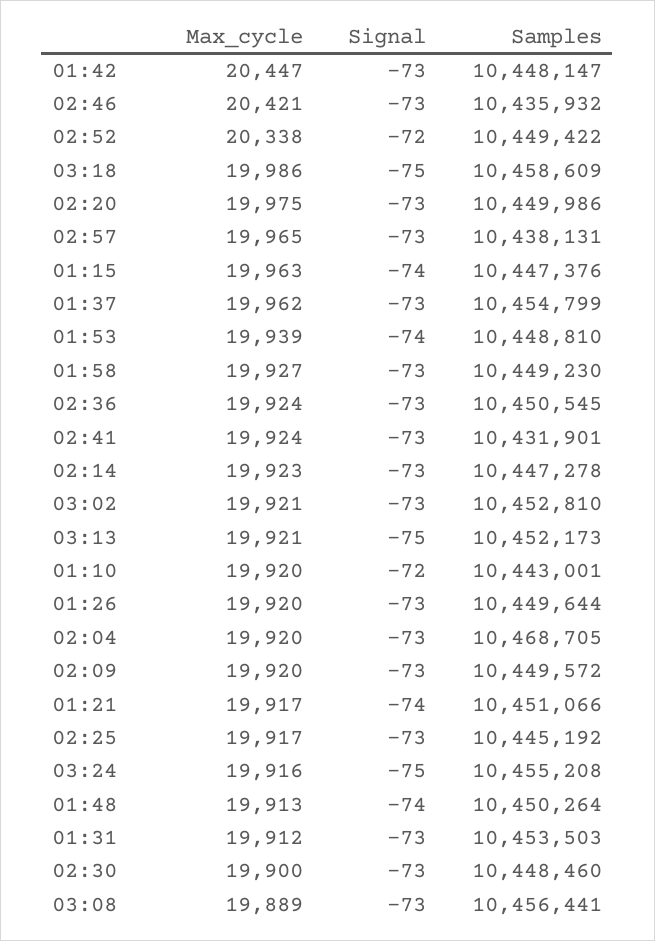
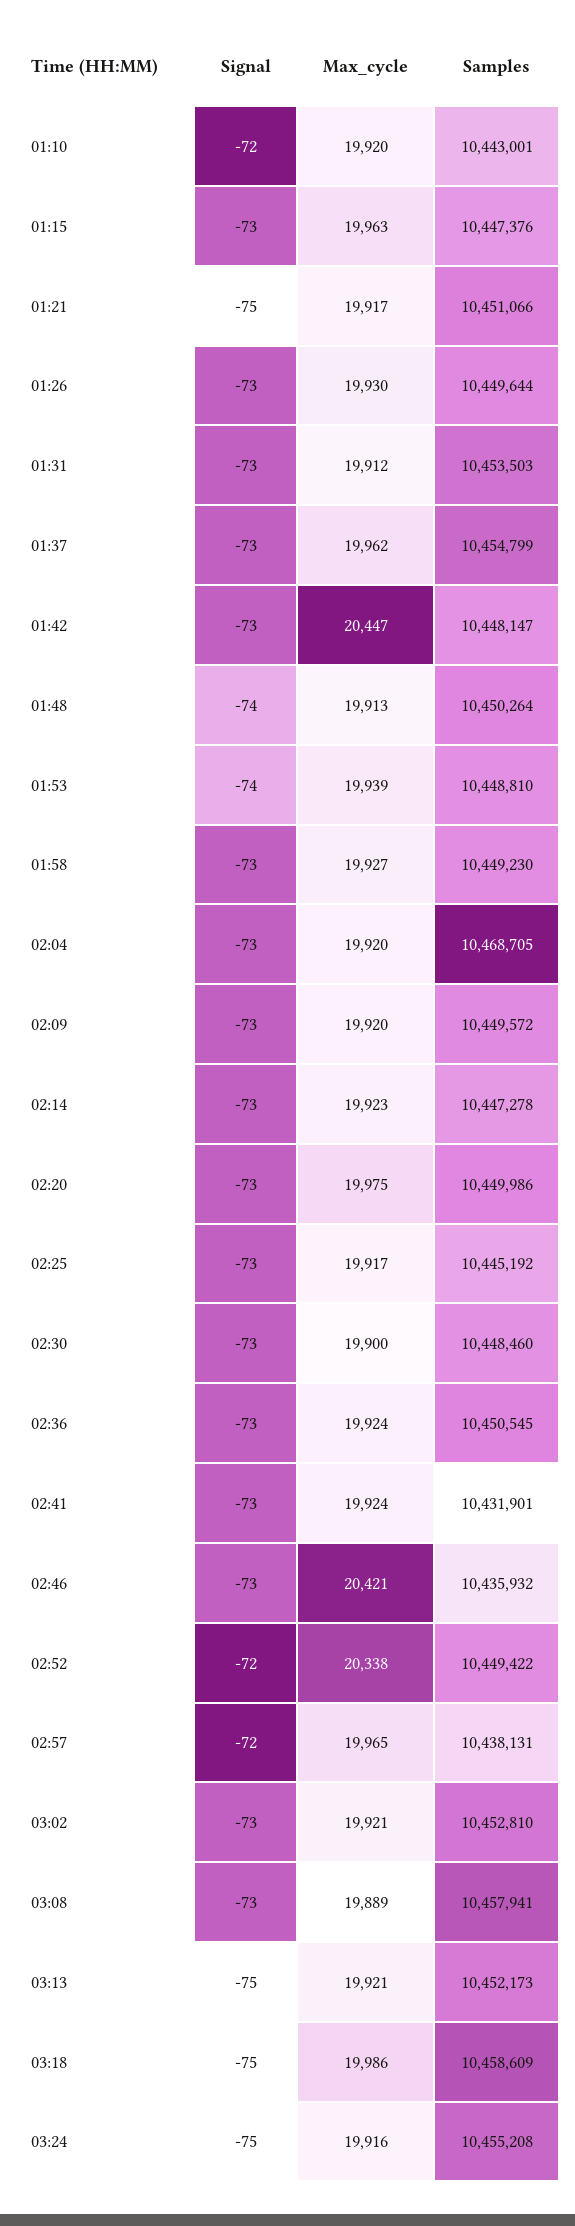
  {
    "Max_cycle": {
      "01:42": 20447,
      "02:46": 20421,
      "02:52": 20338,
      "03:18": 19986,
      "02:20": 19975,
      "02:57": 19965,
      "01:15": 19963,
      "01:37": 19962,
      "01:53": 19939,
      "01:58": 19927,
      "02:36": 19924,
      "02:41": 19924,
      "02:14": 19923,
      "03:02": 19921,
      "03:13": 19921,
      "01:10": 19920,
-     "01:26": 19920,
+     "01:26": 19930,
      "02:04": 19920,
      "02:09": 19920,
      "01:21": 19917,
      "02:25": 19917,
      "03:24": 19916,
      "01:48": 19913,
      "01:31": 19912,
      "02:30": 19900,
      "03:08": 19889
    },
    "Signal": {
      "01:42": -73,
      "02:46": -73,
      "02:52": -72,
      "03:18": -75,
      "02:20": -73,
-     "02:57": -73,
+     "02:57": -72,
-     "01:15": -74,
+     "01:15": -73,
      "01:37": -73,
      "01:53": -74,
      "01:58": -73,
      "02:36": -73,
      "02:41": -73,
      "02:14": -73,
      "03:02": -73,
      "03:13": -75,
      "01:10": -72,
      "01:26": -73,
      "02:04": -73,
      "02:09": -73,
-     "01:21": -74,
+     "01:21": -75,
      "02:25": -73,
      "03:24": -75,
      "01:48": -74,
      "01:31": -73,
      "02:30": -73,
      "03:08": -73
    },
    "Samples": {
      "01:42": 10448147,
      "02:46": 10435932,
      "02:52": 10449422,
      "03:18": 10458609,
      "02:20": 10449986,
      "02:57": 10438131,
      "01:15": 10447376,
      "01:37": 10454799,
      "01:53": 10448810,
      "01:58": 10449230,
      "02:36": 10450545,
      "02:41": 10431901,
      "02:14": 10447278,
      "03:02": 10452810,
      "03:13": 10452173,
      "01:10": 10443001,
      "01:26": 10449644,
      "02:04": 10468705,
      "02:09": 10449572,
      "01:21": 10451066,
      "02:25": 10445192,
      "03:24": 10455208,
      "01:48": 10450264,
      "01:31": 10453503,
      "02:30": 10448460,
-     "03:08": 10456441
+     "03:08": 10457941
    }
  }

